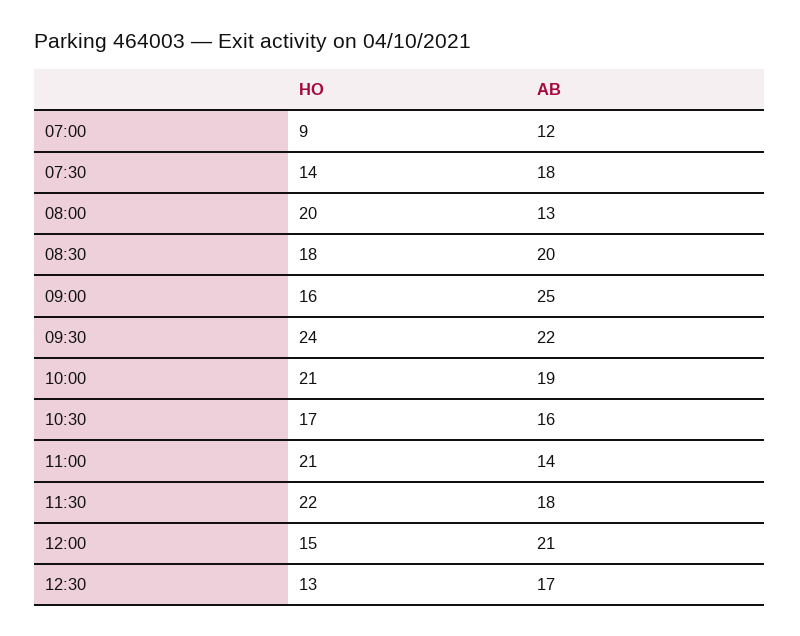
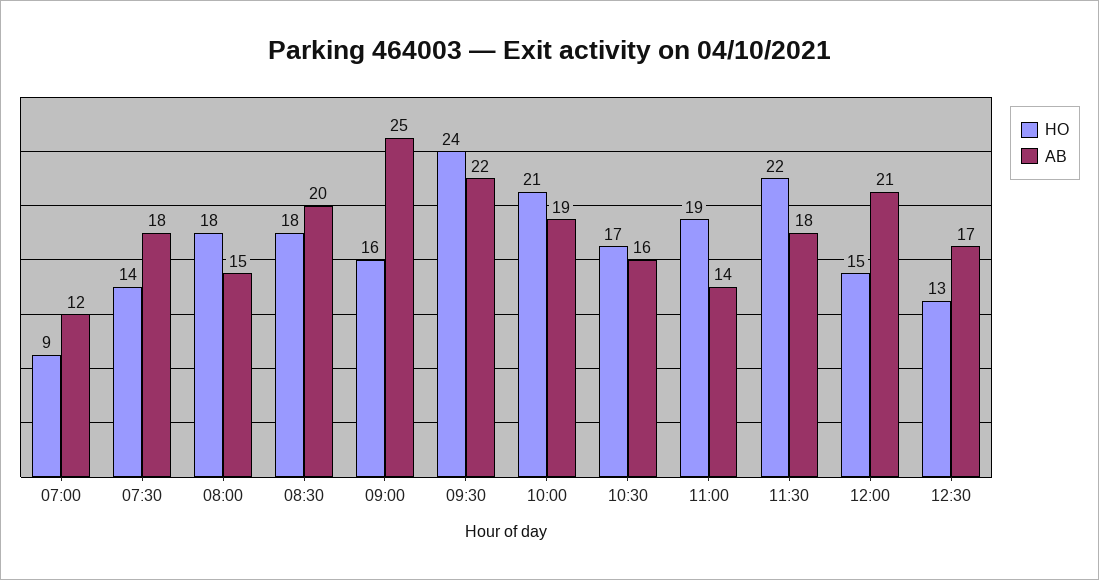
  {
    "HO": {
      "07:00": 9,
      "07:30": 14,
-     "08:00": 20,
+     "08:00": 18,
      "08:30": 18,
      "09:00": 16,
      "09:30": 24,
      "10:00": 21,
      "10:30": 17,
-     "11:00": 21,
+     "11:00": 19,
      "11:30": 22,
      "12:00": 15,
      "12:30": 13
    },
    "AB": {
      "07:00": 12,
      "07:30": 18,
-     "08:00": 13,
+     "08:00": 15,
      "08:30": 20,
      "09:00": 25,
      "09:30": 22,
      "10:00": 19,
      "10:30": 16,
      "11:00": 14,
      "11:30": 18,
      "12:00": 21,
      "12:30": 17
    }
  }

